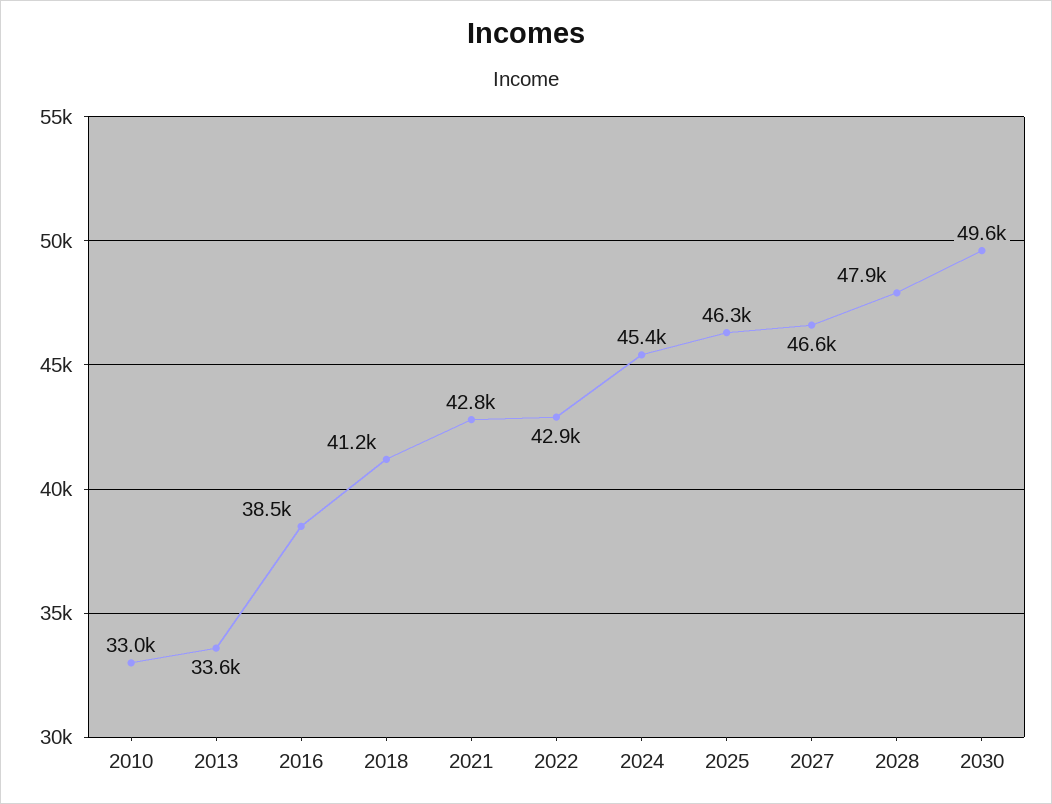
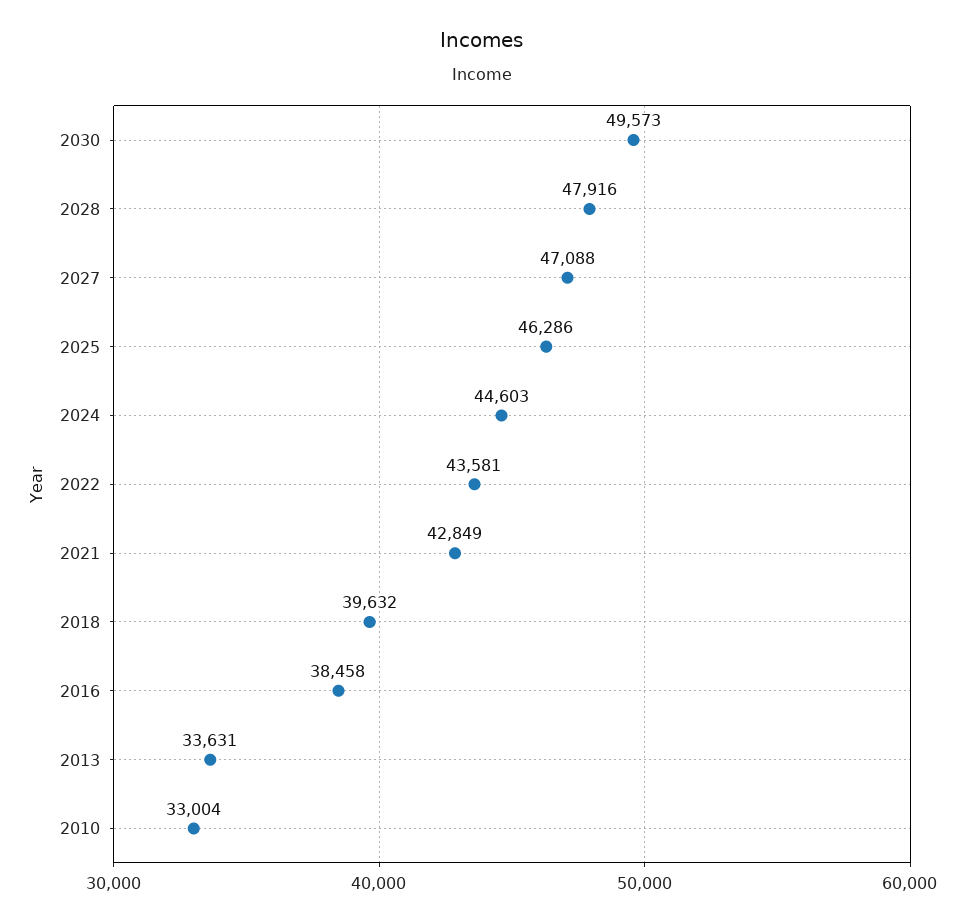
  {
    "2010": 33004,
    "2013": 33631,
    "2016": 38458,
-   "2018": 41200,
+   "2018": 39632,
    "2021": 42849,
-   "2022": 42900,
+   "2022": 43581,
-   "2024": 45400,
+   "2024": 44603,
    "2025": 46286,
-   "2027": 46600,
+   "2027": 47088,
    "2028": 47916,
    "2030": 49573
  }

